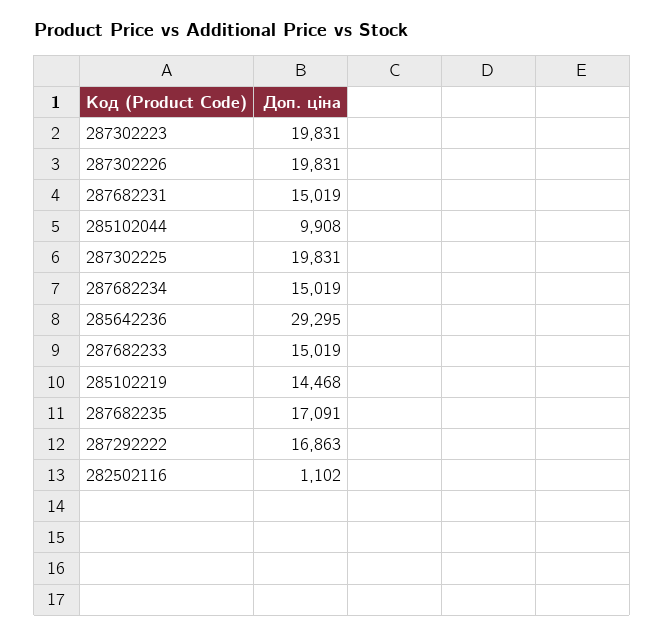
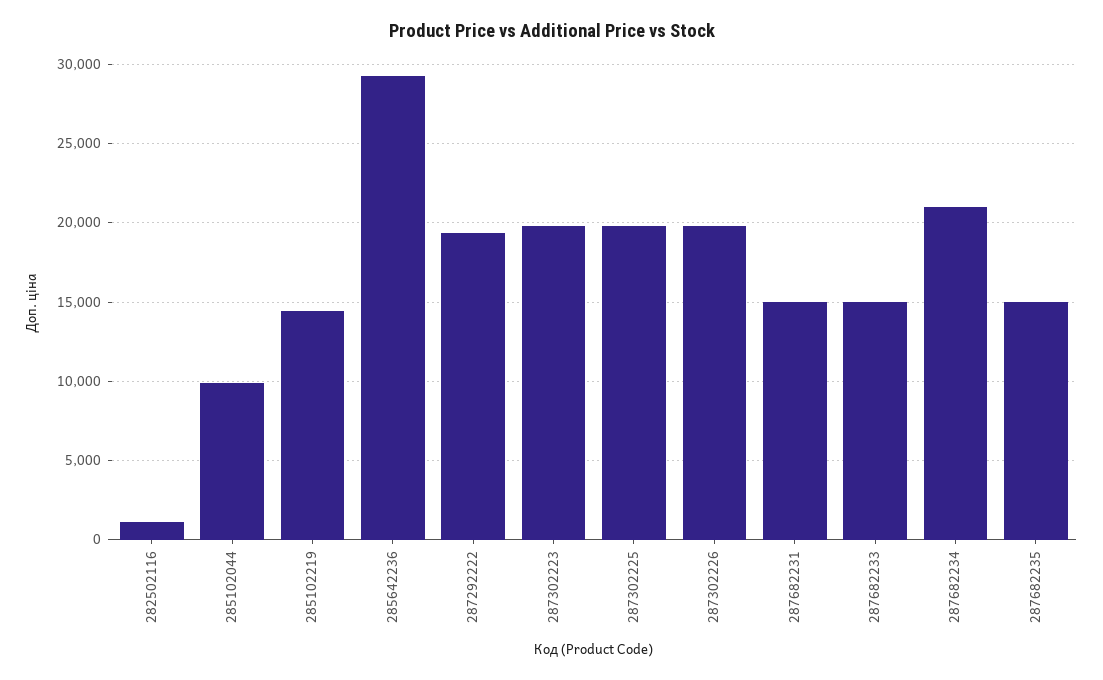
  {
    "287302223": 19831,
    "287302226": 19831,
    "287682231": 15019,
    "285102044": 9908,
    "287302225": 19831,
-   "287682234": 15019,
+   "287682234": 21000,
    "285642236": 29295,
    "287682233": 15019,
    "285102219": 14468,
-   "287682235": 17091,
+   "287682235": 15000,
-   "287292222": 16863,
+   "287292222": 19500,
    "282502116": 1102
  }

